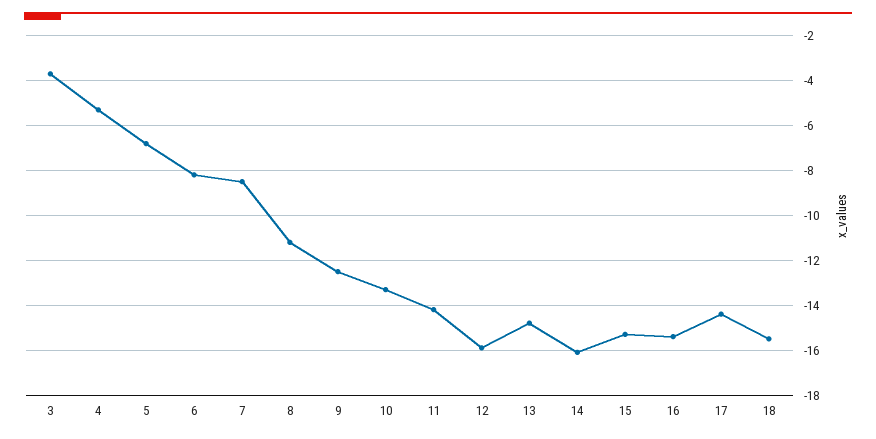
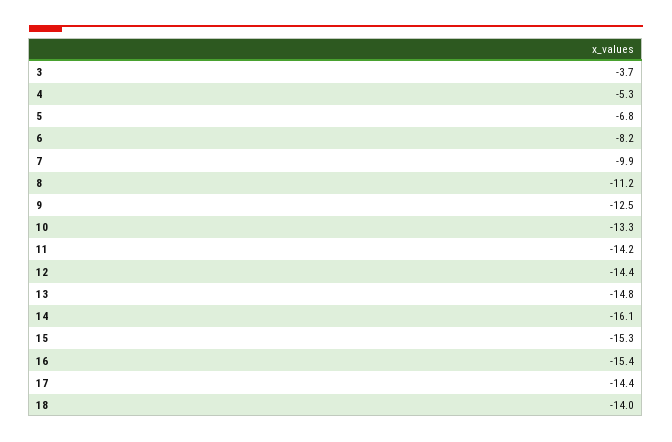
  {
    "3": -3.7,
    "4": -5.3,
    "5": -6.8,
    "6": -8.2,
-   "7": -8.5,
+   "7": -9.9,
    "8": -11.2,
    "9": -12.5,
    "10": -13.3,
    "11": -14.2,
-   "12": -16,
+   "12": -14.4,
    "13": -14.8,
    "14": -16.1,
    "15": -15.3,
    "16": -15.4,
    "17": -14.4,
-   "18": -15.5
+   "18": -14
  }

